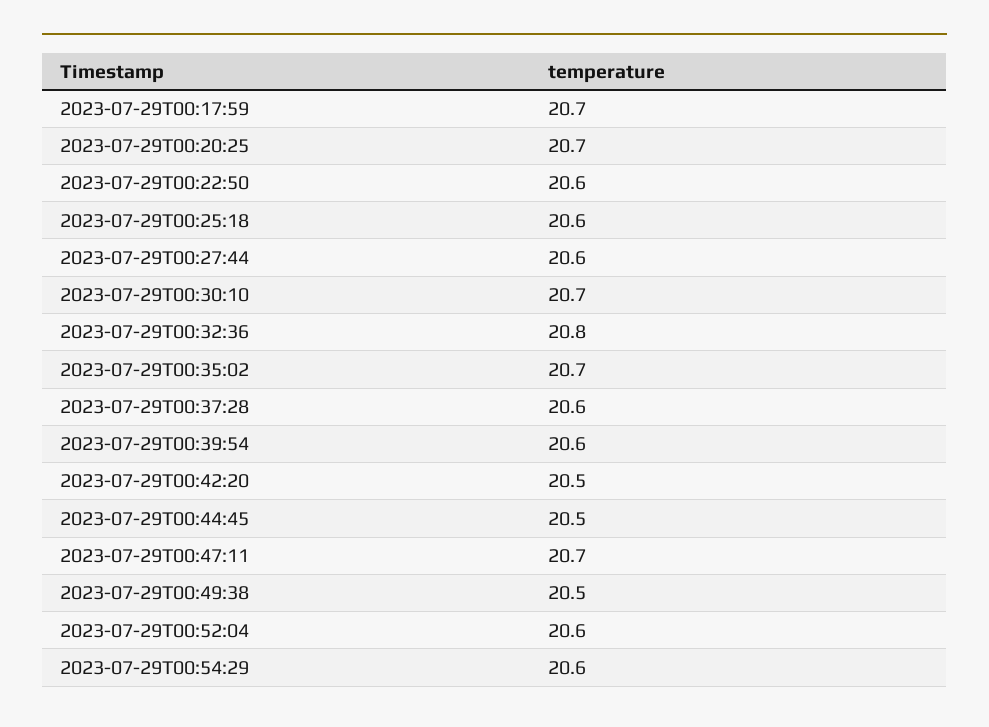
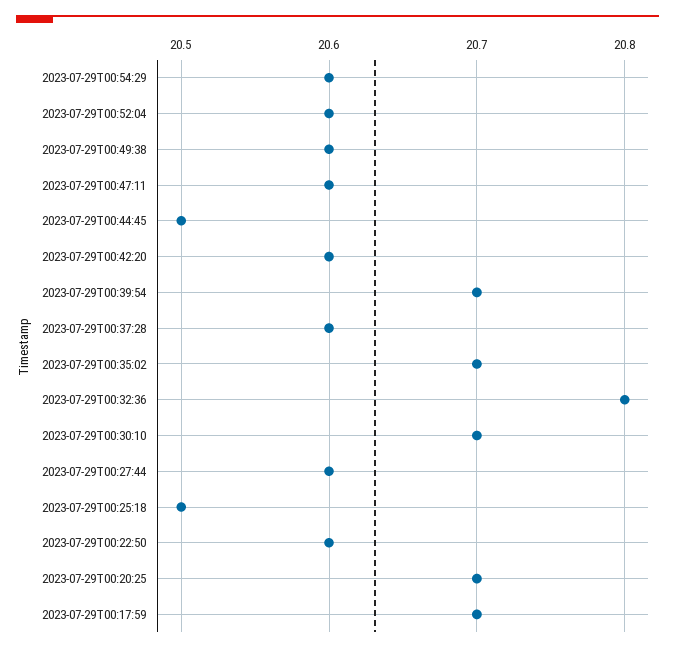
  {
    "2023-07-29T00:17:59": 20.7,
    "2023-07-29T00:20:25": 20.7,
    "2023-07-29T00:22:50": 20.6,
-   "2023-07-29T00:25:18": 20.6,
+   "2023-07-29T00:25:18": 20.5,
    "2023-07-29T00:27:44": 20.6,
    "2023-07-29T00:30:10": 20.7,
    "2023-07-29T00:32:36": 20.8,
    "2023-07-29T00:35:02": 20.7,
    "2023-07-29T00:37:28": 20.6,
-   "2023-07-29T00:39:54": 20.6,
+   "2023-07-29T00:39:54": 20.7,
-   "2023-07-29T00:42:20": 20.5,
+   "2023-07-29T00:42:20": 20.6,
    "2023-07-29T00:44:45": 20.5,
-   "2023-07-29T00:47:11": 20.7,
+   "2023-07-29T00:47:11": 20.6,
-   "2023-07-29T00:49:38": 20.5,
+   "2023-07-29T00:49:38": 20.6,
    "2023-07-29T00:52:04": 20.6,
    "2023-07-29T00:54:29": 20.6
  }

